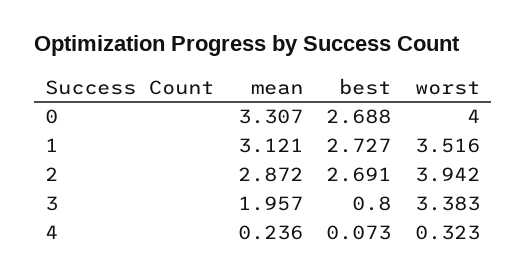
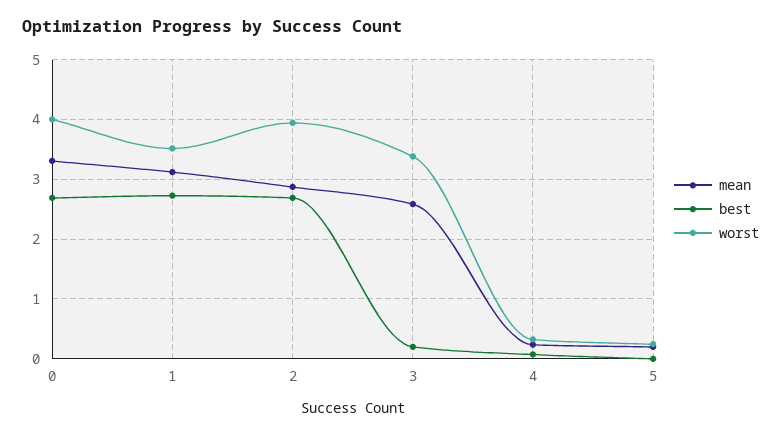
  {
    "mean": {
      "0": 3.307,
      "1": 3.121,
      "2": 2.872,
-     "3": 1.957,
+     "3": 2.6,
-     "4": 0.236
+     "4": 0.236,
+     "5": 0.2
    },
    "best": {
      "0": 2.688,
      "1": 2.727,
      "2": 2.691,
-     "3": 0.8,
+     "3": 0.2,
-     "4": 0.073
+     "4": 0.073,
+     "5": 0
    },
    "worst": {
      "0": 4,
      "1": 3.516,
      "2": 3.942,
      "3": 3.383,
-     "4": 0.323
+     "4": 0.323,
+     "5": 0.2
    }
  }

